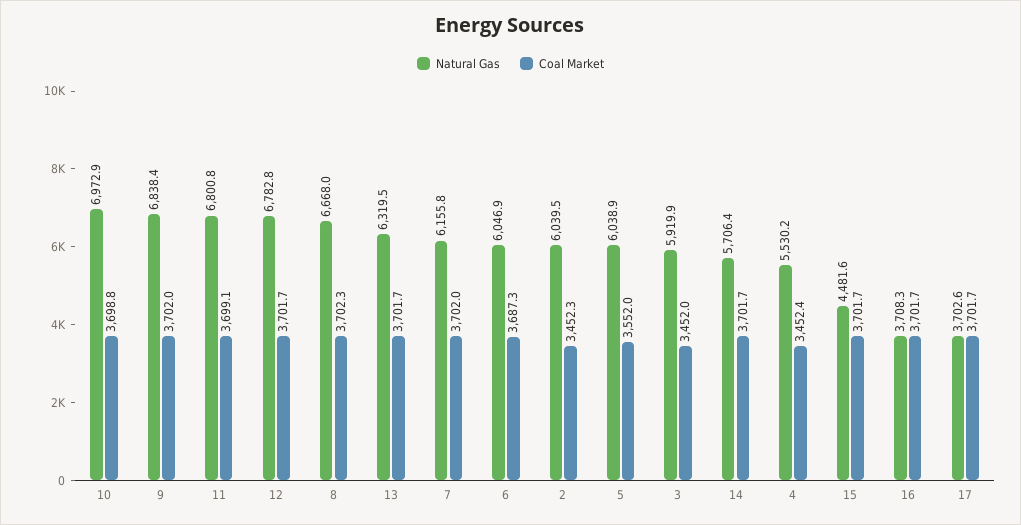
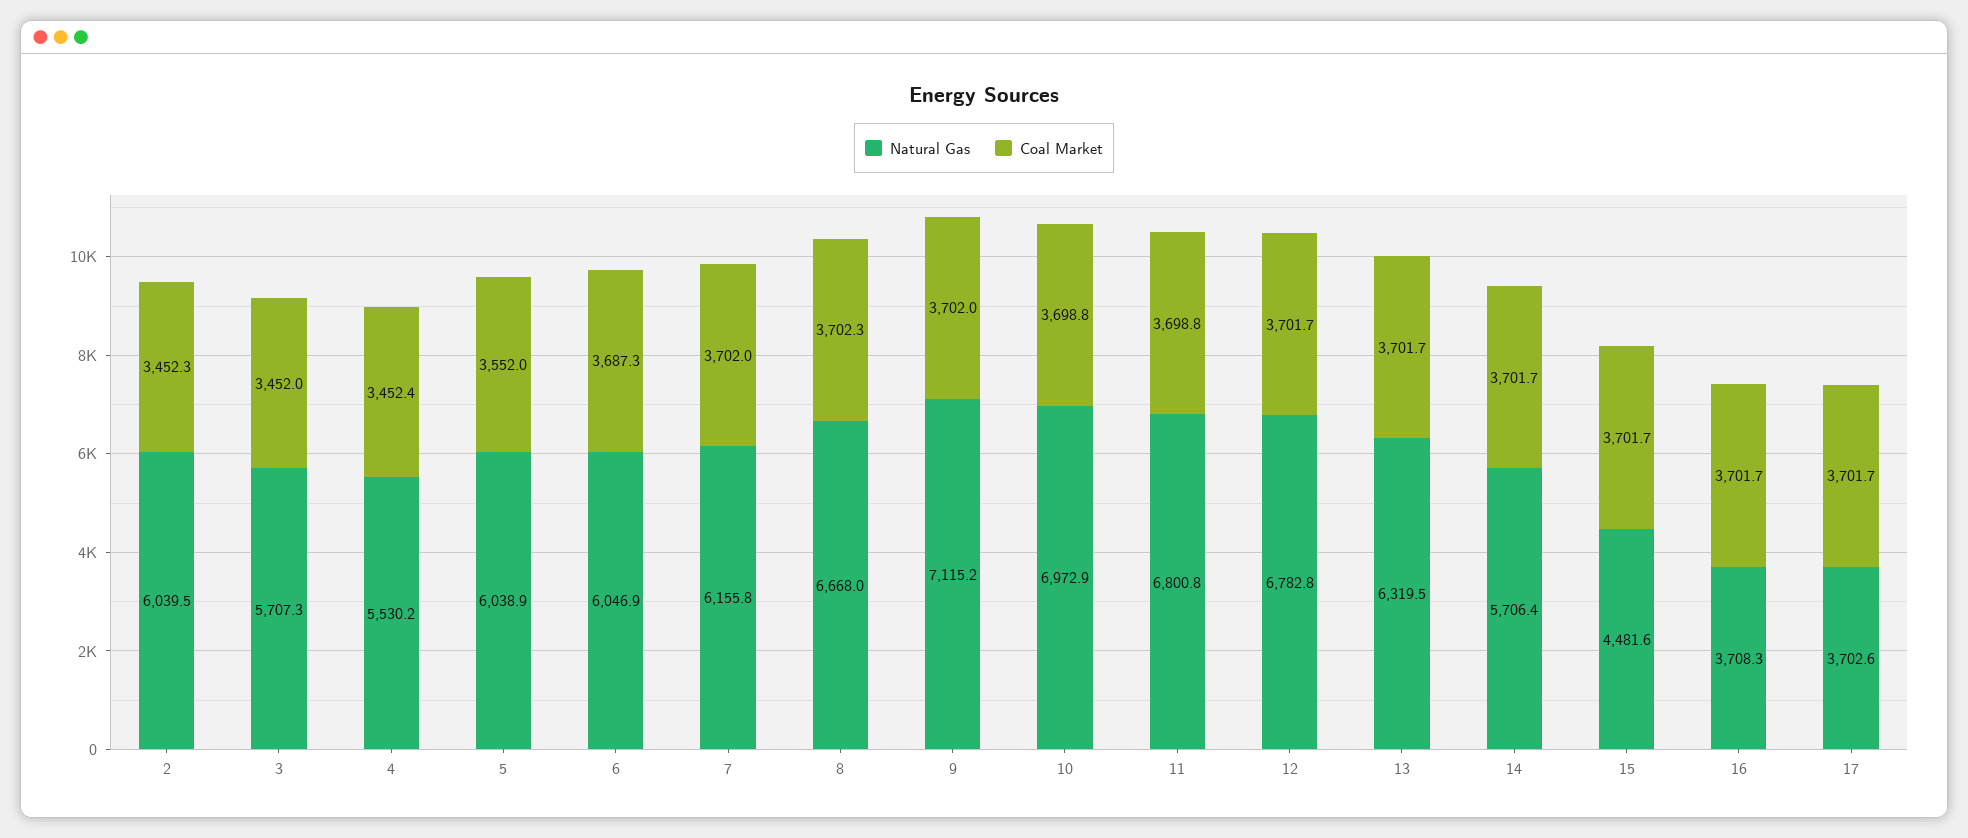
  {
    "Natural Gas": {
      "10": 6972.9,
-     "9": 6838.4,
+     "9": 7115.2,
      "11": 6800.8,
      "12": 6782.8,
      "8": 6668,
      "13": 6319.5,
      "7": 6155.8,
      "6": 6046.9,
      "2": 6039.5,
      "5": 6038.9,
-     "3": 5919.9,
+     "3": 5707.3,
      "14": 5706.4,
      "4": 5530.2,
      "15": 4481.6,
      "16": 3708.3,
      "17": 3702.6
    },
    "Coal Market": {
      "10": 3698.8,
      "9": 3702,
-     "11": 3699.1,
+     "11": 3698.8,
      "12": 3701.7,
      "8": 3702.3,
      "13": 3701.7,
      "7": 3702,
      "6": 3687.3,
      "2": 3452.3,
      "5": 3552,
      "3": 3452,
      "14": 3701.7,
      "4": 3452.4,
      "15": 3701.7,
      "16": 3701.7,
      "17": 3701.7
    }
  }

